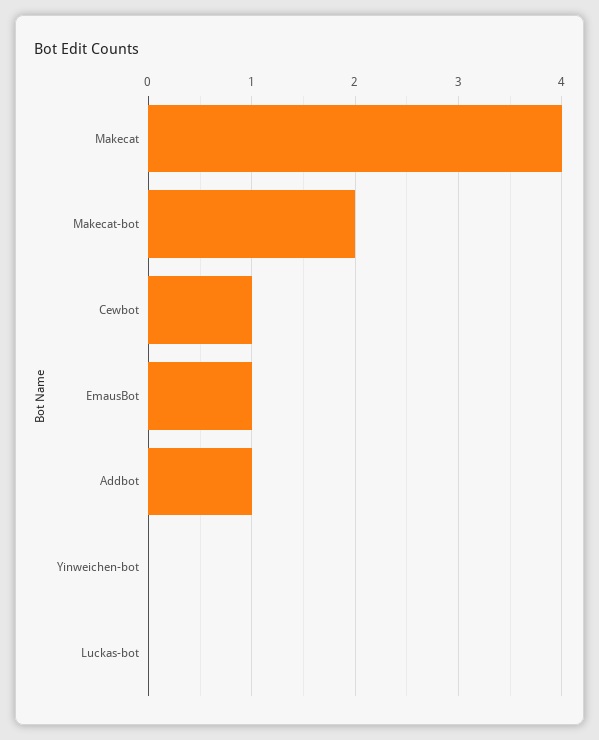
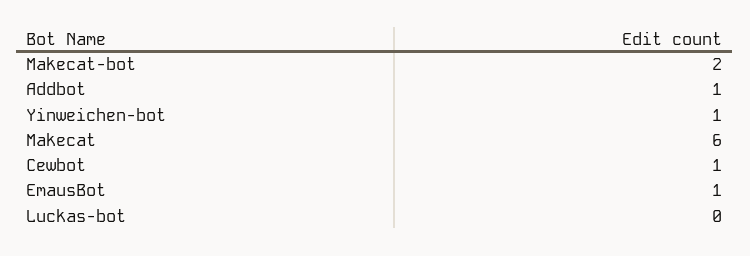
  {
-   "Makecat": 4,
+   "Makecat": 6,
    "Makecat-bot": 2,
    "Cewbot": 1,
    "EmausBot": 1,
    "Addbot": 1,
-   "Yinweichen-bot": 0,
+   "Yinweichen-bot": 1,
    "Luckas-bot": 0
  }

